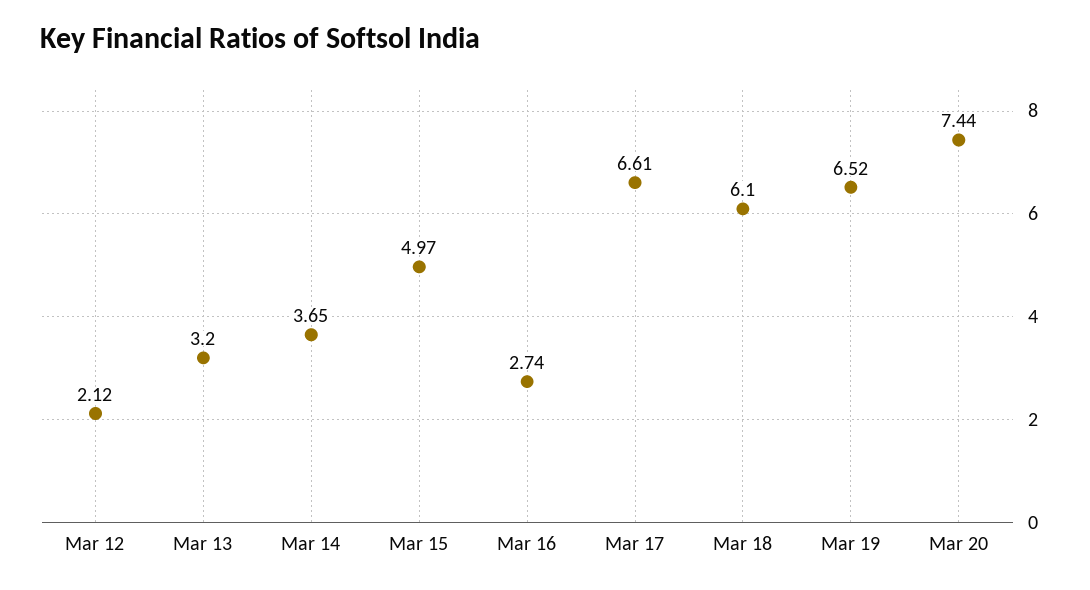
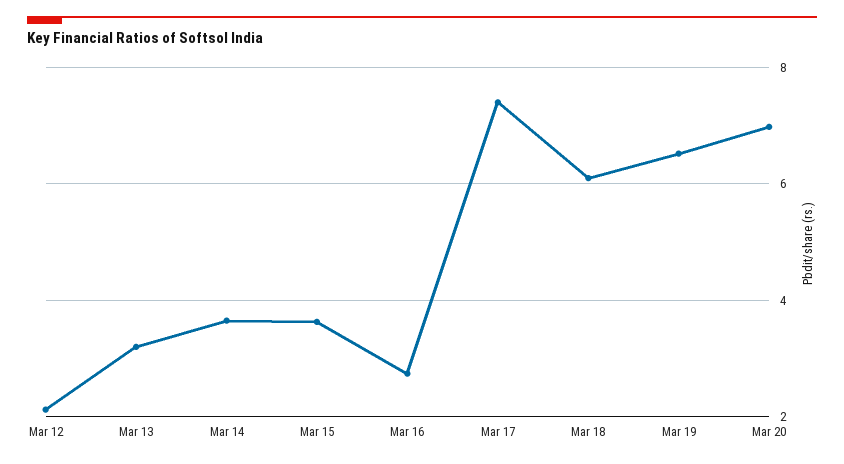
  {
    "Mar 12": 2.12,
    "Mar 13": 3.2,
    "Mar 14": 3.65,
-   "Mar 15": 4.97,
+   "Mar 15": 3.6,
    "Mar 16": 2.74,
-   "Mar 17": 6.61,
+   "Mar 17": 7.4,
    "Mar 18": 6.1,
    "Mar 19": 6.52,
-   "Mar 20": 7.44
+   "Mar 20": 7
  }

